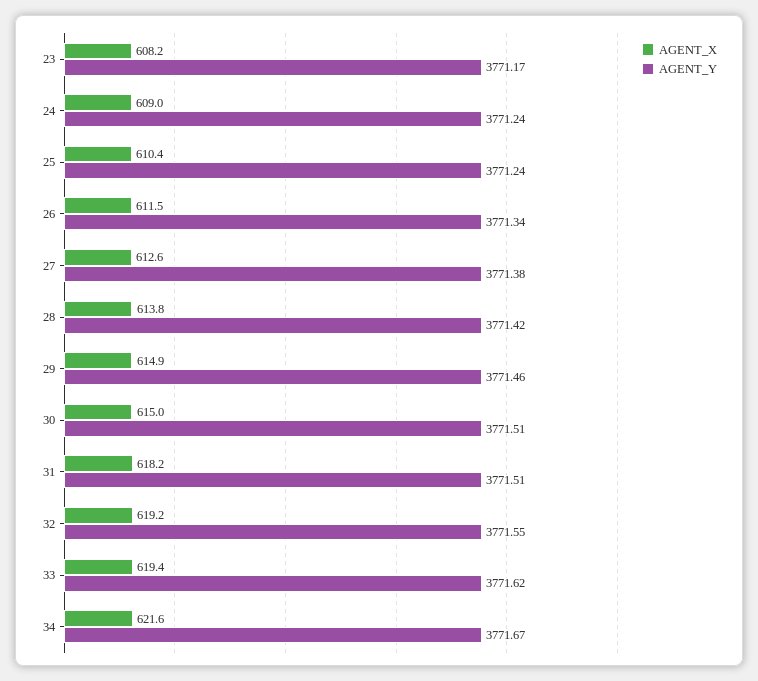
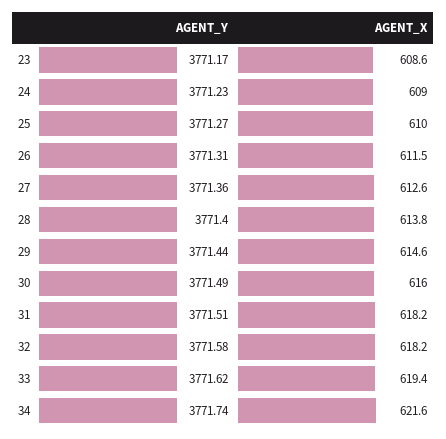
  {
    "AGENT_X": {
-     "23": 608.2,
+     "23": 608.6,
      "24": 609,
-     "25": 610.4,
+     "25": 610,
      "26": 611.5,
      "27": 612.6,
      "28": 613.8,
-     "29": 614.9,
+     "29": 614.6,
-     "30": 615,
+     "30": 616,
      "31": 618.2,
-     "32": 619.2,
+     "32": 618.2,
      "33": 619.4,
      "34": 621.6
    },
    "AGENT_Y": {
      "23": 3771.17,
-     "24": 3771.24,
+     "24": 3771.23,
-     "25": 3771.24,
+     "25": 3771.27,
-     "26": 3771.34,
+     "26": 3771.31,
-     "27": 3771.38,
+     "27": 3771.36,
-     "28": 3771.42,
+     "28": 3771.4,
-     "29": 3771.46,
+     "29": 3771.44,
-     "30": 3771.51,
+     "30": 3771.49,
      "31": 3771.51,
-     "32": 3771.55,
+     "32": 3771.58,
      "33": 3771.62,
-     "34": 3771.67
+     "34": 3771.74
    }
  }

